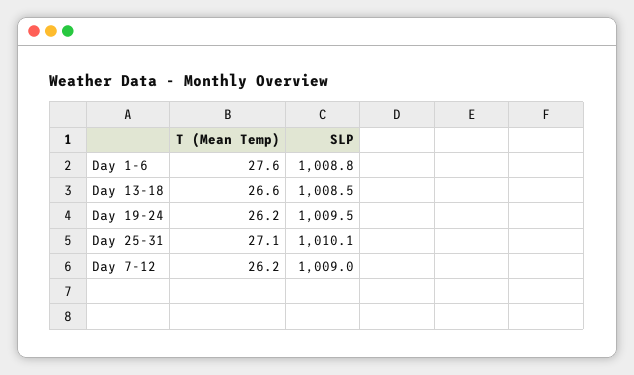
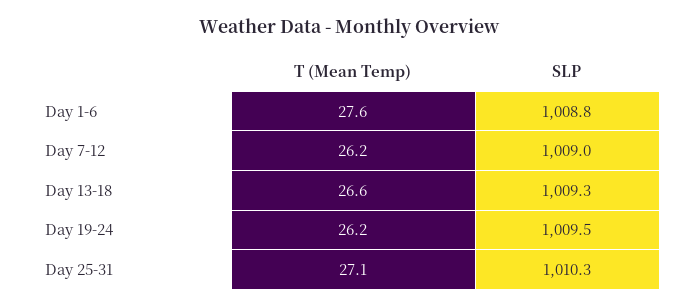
  {
    "T (Mean Temp)": {
      "Day 1-6": 27.6,
      "Day 13-18": 26.6,
      "Day 19-24": 26.2,
      "Day 25-31": 27.1,
      "Day 7-12": 26.2
    },
    "SLP": {
      "Day 1-6": 1008.8,
-     "Day 13-18": 1008.5,
+     "Day 13-18": 1009.3,
      "Day 19-24": 1009.5,
-     "Day 25-31": 1010.1,
+     "Day 25-31": 1010.3,
      "Day 7-12": 1009
    }
  }

